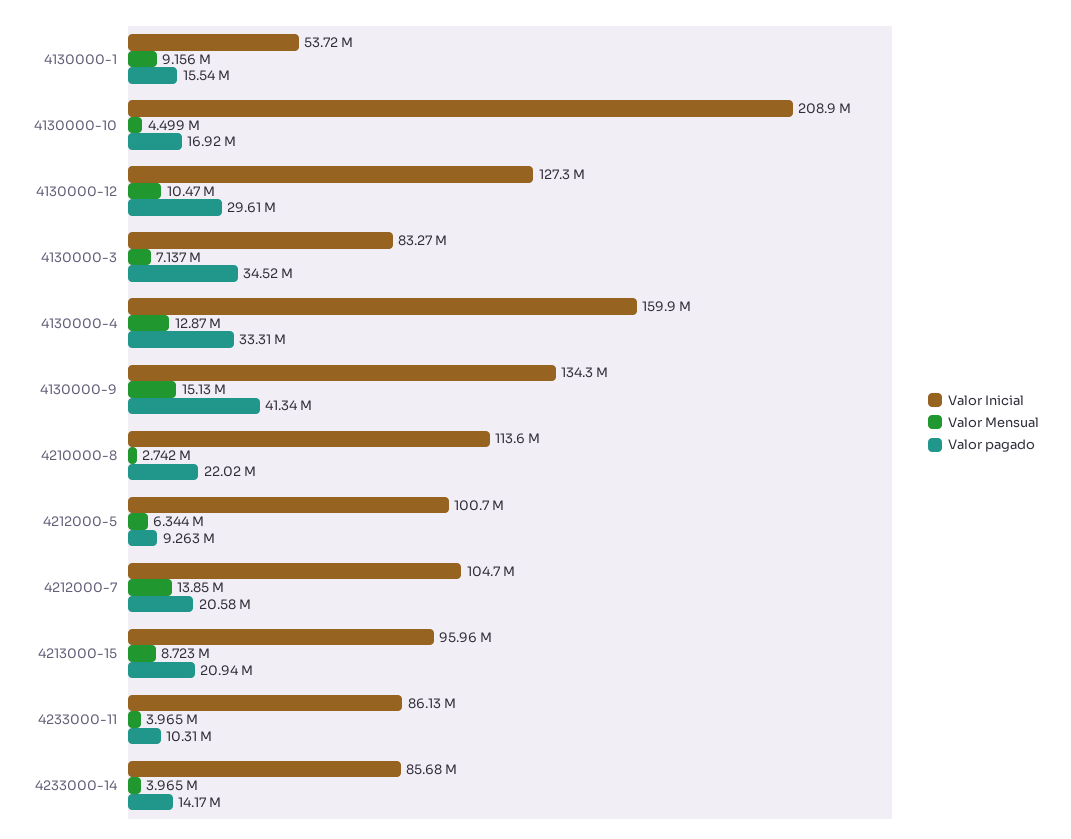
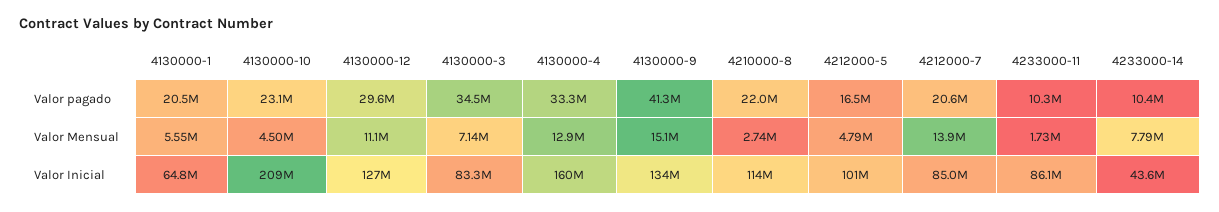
  {
    "Valor Inicial": {
-     "4130000-1": 53720000,
+     "4130000-1": 64800000,
      "4130000-10": 208900000,
      "4130000-12": 127300000,
      "4130000-3": 83270000,
      "4130000-4": 159900000,
      "4130000-9": 134300000,
      "4210000-8": 113600000,
      "4212000-5": 100700000,
-     "4212000-7": 104700000,
+     "4212000-7": 85000000,
-     "4213000-15": 95960000,
      "4233000-11": 86130000,
-     "4233000-14": 85680000
+     "4233000-14": 43600000
    },
    "Valor Mensual": {
-     "4130000-1": 9156000,
+     "4130000-1": 5550000,
      "4130000-10": 4499000,
-     "4130000-12": 10470000,
+     "4130000-12": 11100000,
      "4130000-3": 7137000,
      "4130000-4": 12870000,
      "4130000-9": 15130000,
      "4210000-8": 2742000,
-     "4212000-5": 6344000,
+     "4212000-5": 4790000,
      "4212000-7": 13850000,
-     "4213000-15": 8723000,
-     "4233000-11": 3965000,
+     "4233000-11": 1730000,
-     "4233000-14": 3965000
+     "4233000-14": 7790000
    },
    "Valor pagado": {
-     "4130000-1": 15540000,
+     "4130000-1": 20500000,
-     "4130000-10": 16920000,
+     "4130000-10": 23100000,
      "4130000-12": 29610000,
      "4130000-3": 34520000,
      "4130000-4": 33310000,
      "4130000-9": 41340000,
      "4210000-8": 22020000,
-     "4212000-5": 9263000,
+     "4212000-5": 16500000,
      "4212000-7": 20580000,
-     "4213000-15": 20940000,
      "4233000-11": 10310000,
-     "4233000-14": 14170000
+     "4233000-14": 10400000
    }
  }

